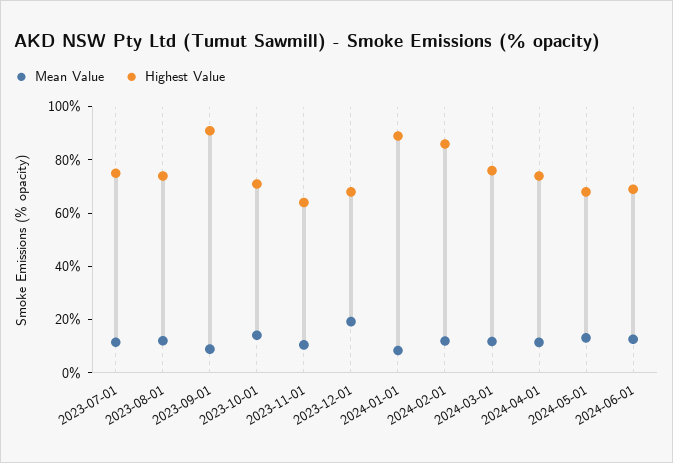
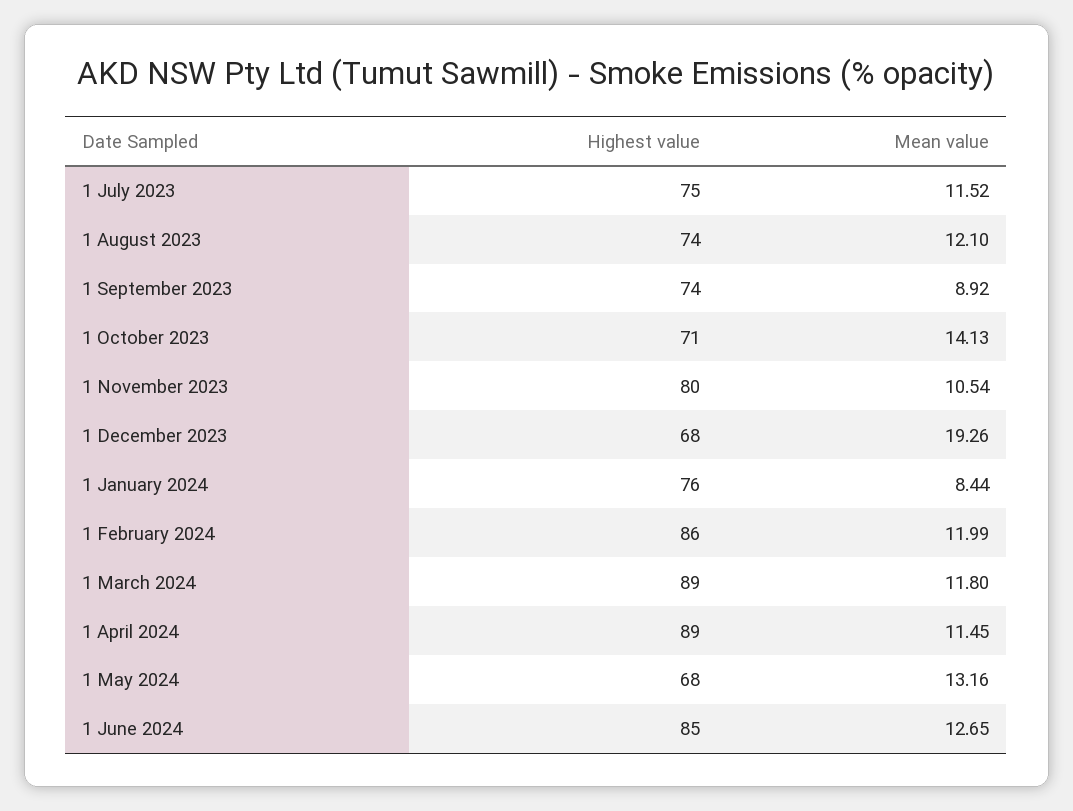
  {
    "Mean Value": {
      "2023-07-01": 11.52,
      "2023-08-01": 12.1,
      "2023-09-01": 8.92,
      "2023-10-01": 14.13,
      "2023-11-01": 10.54,
      "2023-12-01": 19.26,
      "2024-01-01": 8.44,
      "2024-02-01": 11.99,
      "2024-03-01": 11.8,
      "2024-04-01": 11.45,
      "2024-05-01": 13.16,
      "2024-06-01": 12.65
    },
    "Highest Value": {
      "2023-07-01": 75,
      "2023-08-01": 74,
-     "2023-09-01": 90,
+     "2023-09-01": 74,
      "2023-10-01": 71,
-     "2023-11-01": 65,
+     "2023-11-01": 80,
      "2023-12-01": 68,
-     "2024-01-01": 90,
+     "2024-01-01": 76,
      "2024-02-01": 86,
-     "2024-03-01": 75,
+     "2024-03-01": 89,
-     "2024-04-01": 75,
+     "2024-04-01": 89,
      "2024-05-01": 68,
-     "2024-06-01": 70
+     "2024-06-01": 85
    }
  }

